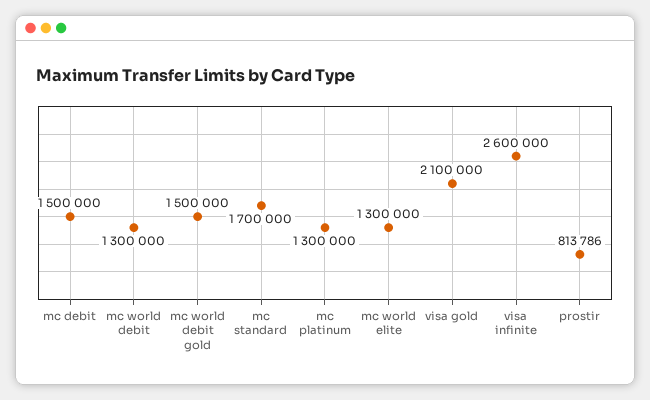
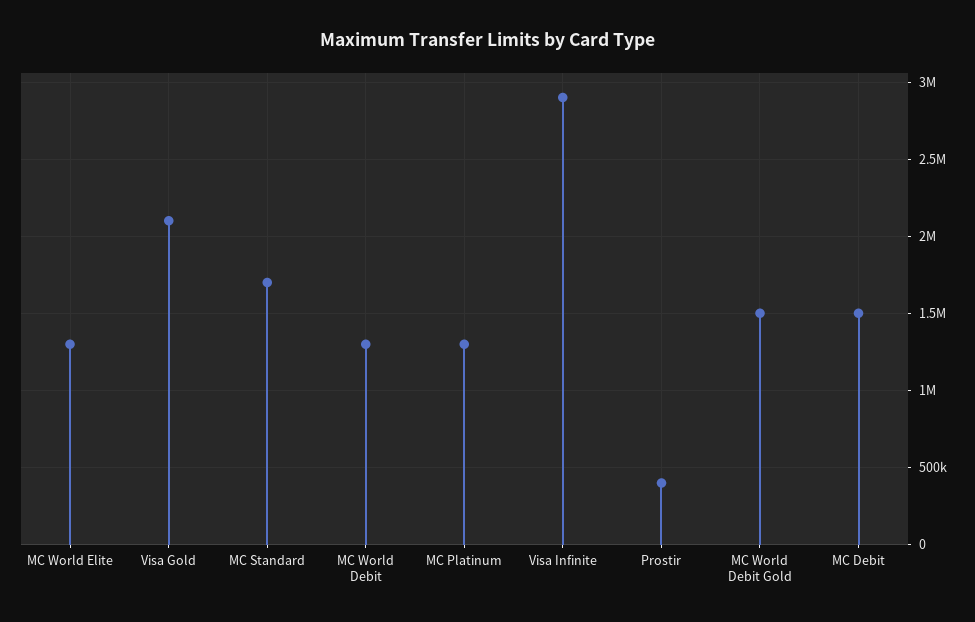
  {
    "mc debit": 1500000,
    "mc world debit": 1300000,
    "mc world debit gold": 1500000,
    "mc standard": 1700000,
    "mc platinum": 1300000,
    "mc world elite": 1300000,
    "visa gold": 2100000,
-   "visa infinite": 2600000,
+   "visa infinite": 2900000,
-   "prostir": 813786
+   "prostir": 400000
  }

